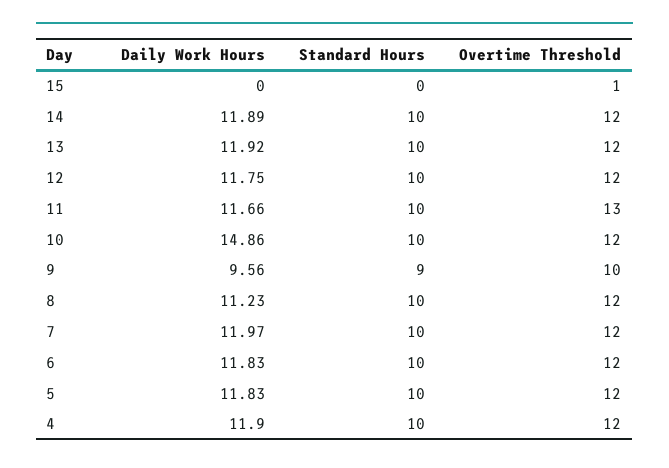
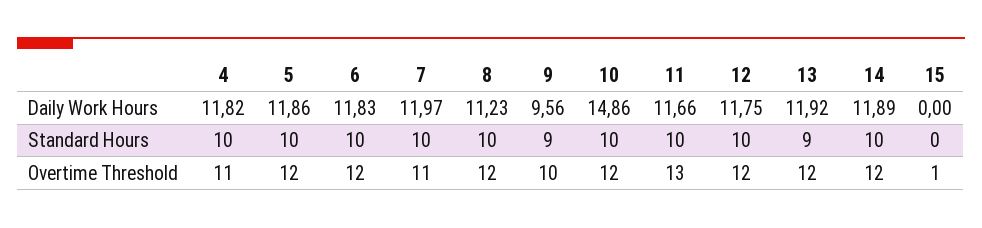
  {
    "Daily Work Hours": {
      "15": 0,
      "14": 11.89,
      "13": 11.92,
      "12": 11.75,
      "11": 11.66,
      "10": 14.86,
      "9": 9.56,
      "8": 11.23,
      "7": 11.97,
      "6": 11.83,
-     "5": 11.83,
+     "5": 11.86,
-     "4": 11.9
+     "4": 11.82
    },
    "Standard Hours": {
      "15": 0,
      "14": 10,
-     "13": 10,
+     "13": 9,
      "12": 10,
      "11": 10,
      "10": 10,
      "9": 9,
      "8": 10,
      "7": 10,
      "6": 10,
      "5": 10,
      "4": 10
    },
    "Overtime Threshold": {
      "15": 1,
      "14": 12,
      "13": 12,
      "12": 12,
      "11": 13,
      "10": 12,
      "9": 10,
      "8": 12,
-     "7": 12,
+     "7": 11,
      "6": 12,
      "5": 12,
-     "4": 12
+     "4": 11
    }
  }

